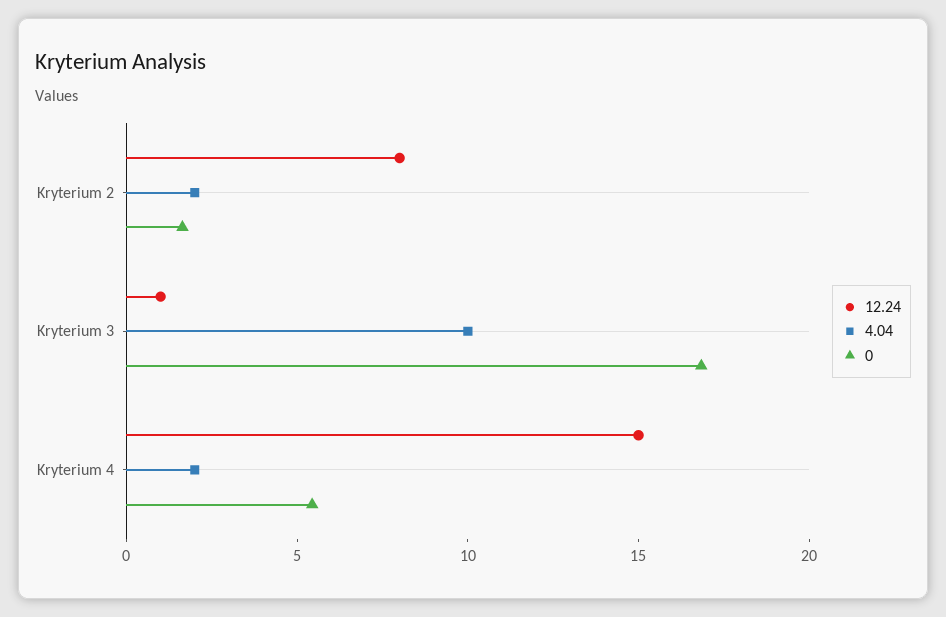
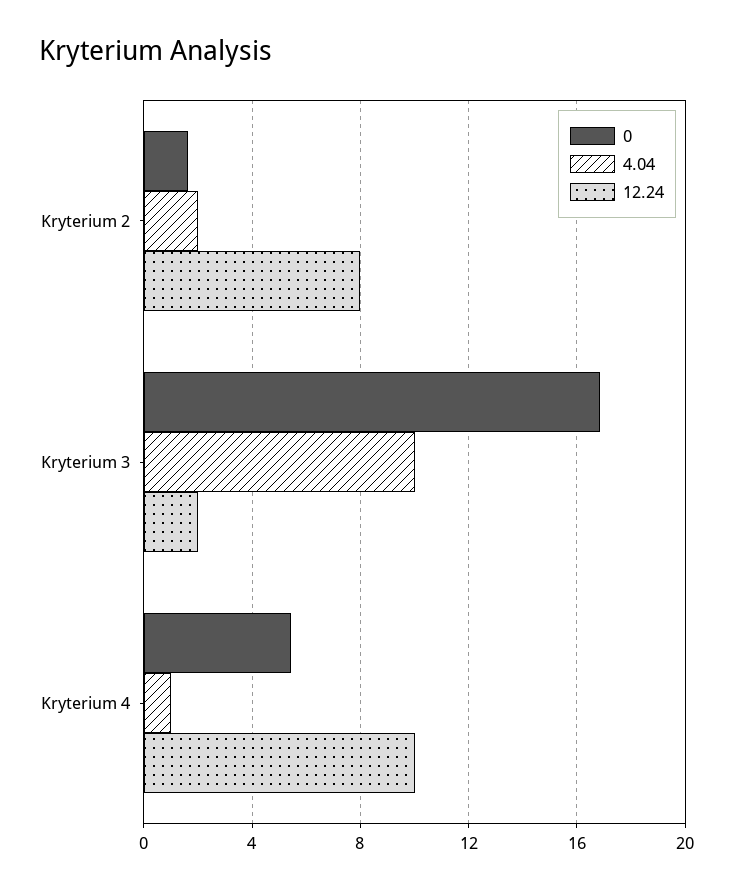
  {
    "12.24": {
      "Kryterium 2": 8,
-     "Kryterium 3": 1,
+     "Kryterium 3": 2,
-     "Kryterium 4": 15
+     "Kryterium 4": 10
    },
    "4.04": {
      "Kryterium 2": 2,
      "Kryterium 3": 10,
-     "Kryterium 4": 2
+     "Kryterium 4": 1
    },
    "0": {
      "Kryterium 2": 1.5,
      "Kryterium 3": 17,
      "Kryterium 4": 5.5
    }
  }

